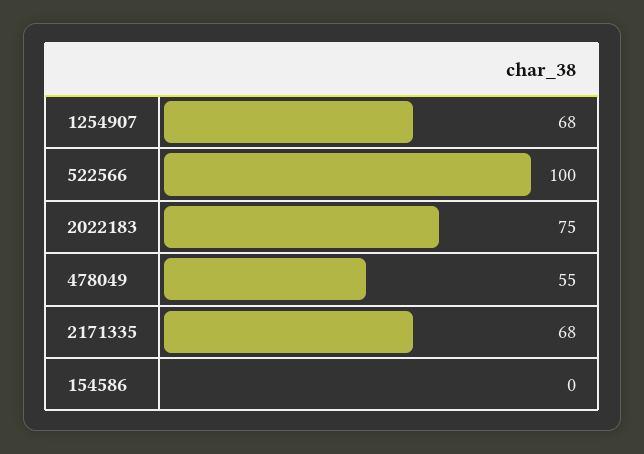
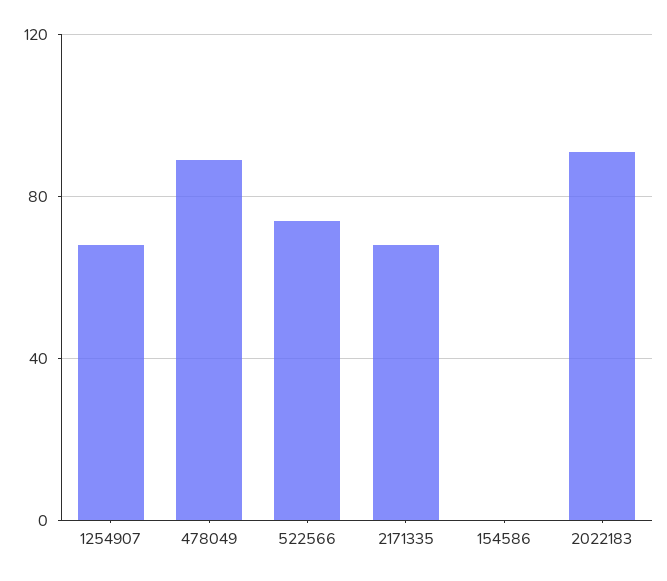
  {
    "1254907": 68,
-   "522566": 100,
+   "522566": 75,
-   "2022183": 75,
+   "2022183": 90,
-   "478049": 55,
+   "478049": 90,
    "2171335": 68,
    "154586": 0
  }

